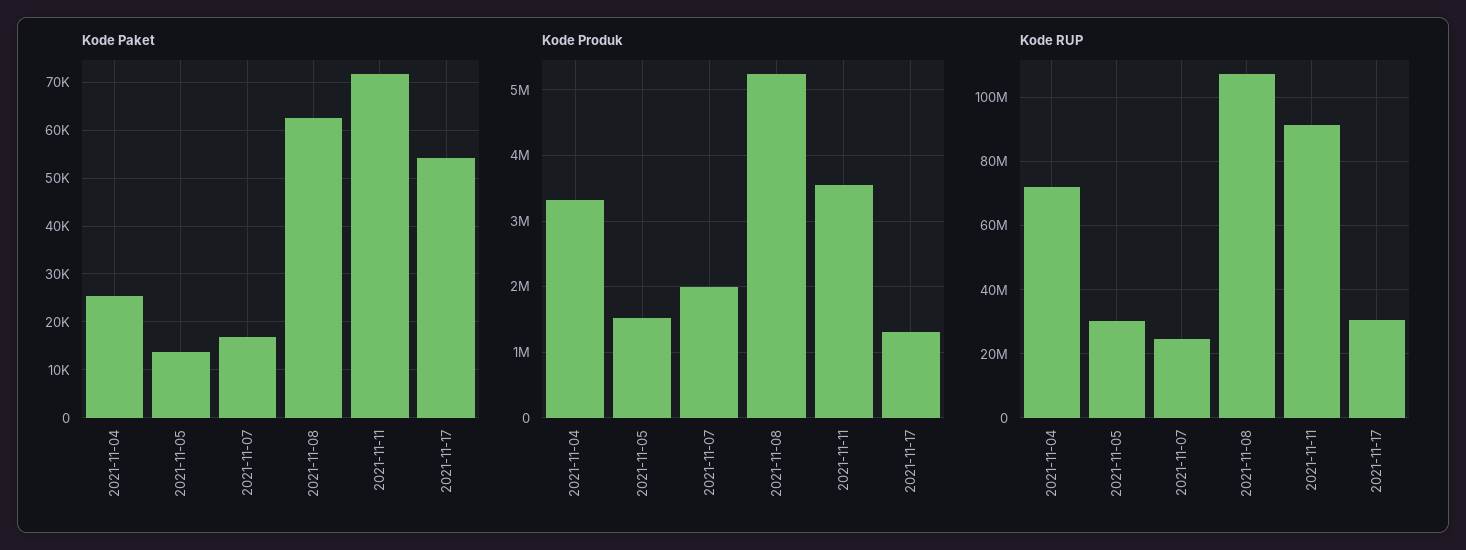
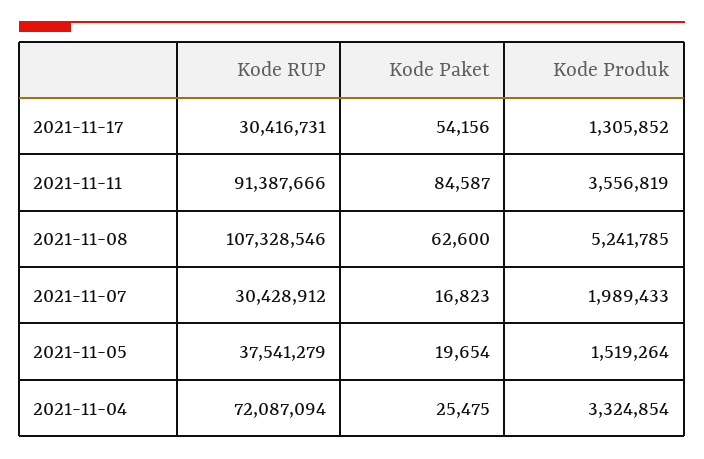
  {
    "Kode Paket": {
      "2021-11-04": 25475,
-     "2021-11-05": 14000,
+     "2021-11-05": 19654,
      "2021-11-07": 16823,
      "2021-11-08": 62600,
-     "2021-11-11": 72000,
+     "2021-11-11": 84587,
      "2021-11-17": 54156
    },
    "Kode Produk": {
      "2021-11-04": 3324854,
      "2021-11-05": 1519264,
      "2021-11-07": 1989433,
      "2021-11-08": 5241785,
      "2021-11-11": 3556819,
      "2021-11-17": 1305852
    },
    "Kode RUP": {
      "2021-11-04": 72087094,
-     "2021-11-05": 30000000,
+     "2021-11-05": 37541279,
-     "2021-11-07": 24000000,
+     "2021-11-07": 30428912,
      "2021-11-08": 107328546,
      "2021-11-11": 91387666,
      "2021-11-17": 30416731
    }
  }

